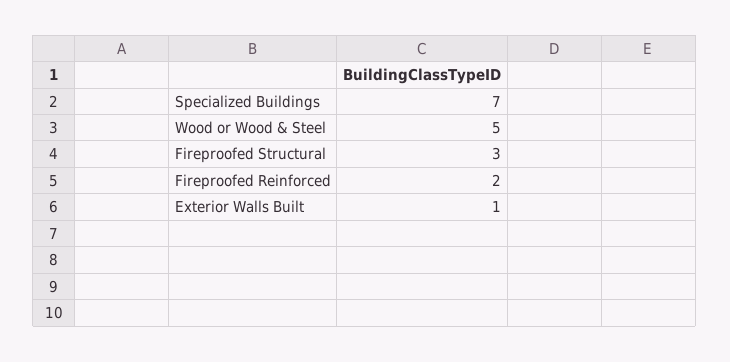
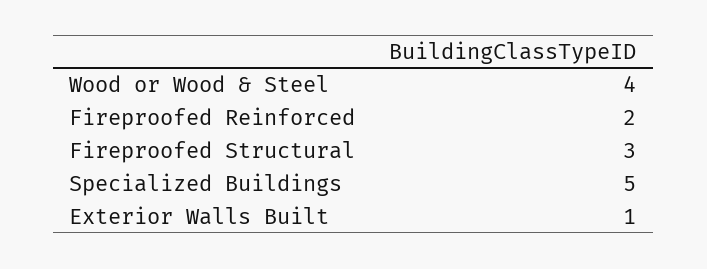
  {
-   "Specialized Buildings": 7,
+   "Specialized Buildings": 5,
-   "Wood or Wood & Steel": 5,
+   "Wood or Wood & Steel": 4,
    "Fireproofed Structural": 3,
    "Fireproofed Reinforced": 2,
    "Exterior Walls Built": 1
  }

